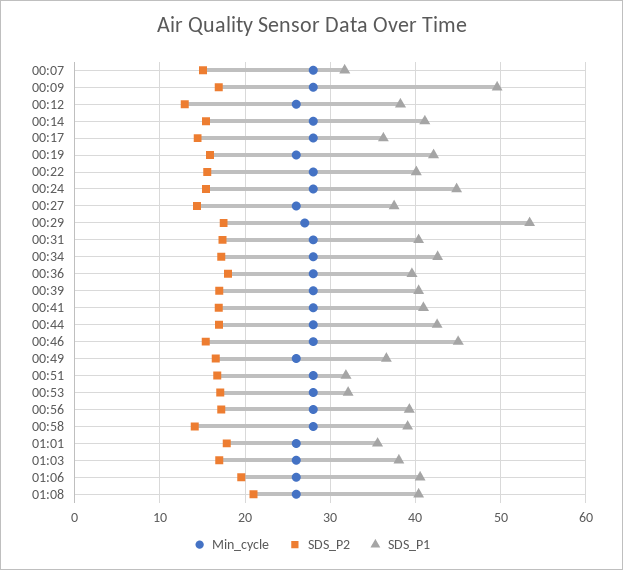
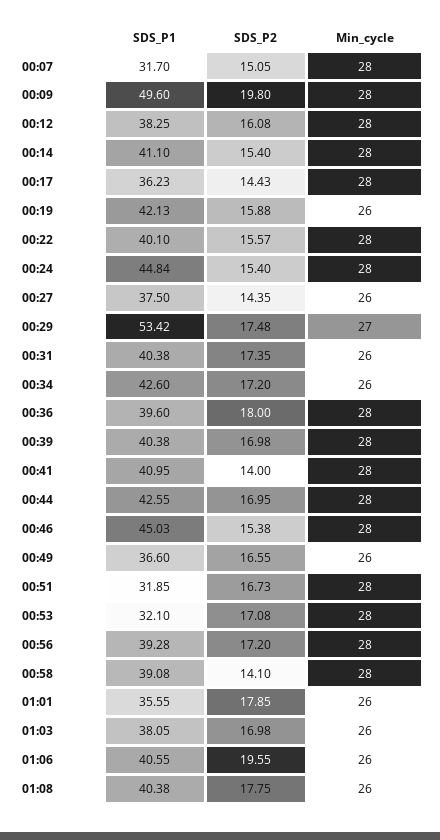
  {
    "Min_cycle": {
      "00:07": 28,
      "00:09": 28,
-     "00:12": 26,
+     "00:12": 28,
      "00:14": 28,
      "00:17": 28,
      "00:19": 26,
      "00:22": 28,
      "00:24": 28,
      "00:27": 26,
      "00:29": 27,
-     "00:31": 28,
+     "00:31": 26,
-     "00:34": 28,
+     "00:34": 26,
      "00:36": 28,
      "00:39": 28,
      "00:41": 28,
      "00:44": 28,
      "00:46": 28,
      "00:49": 26,
      "00:51": 28,
      "00:53": 28,
      "00:56": 28,
      "00:58": 28,
      "01:01": 26,
      "01:03": 26,
      "01:06": 26,
      "01:08": 26
    },
    "SDS_P2": {
      "00:07": 15.05,
-     "00:09": 17,
+     "00:09": 19.8,
-     "00:12": 13,
+     "00:12": 16.08,
      "00:14": 15.4,
      "00:17": 14.43,
      "00:19": 15.88,
      "00:22": 15.57,
      "00:24": 15.4,
      "00:27": 14.35,
      "00:29": 17.48,
      "00:31": 17.35,
      "00:34": 17.2,
      "00:36": 18,
      "00:39": 16.98,
-     "00:41": 17,
+     "00:41": 14,
      "00:44": 16.95,
      "00:46": 15.38,
      "00:49": 16.55,
      "00:51": 16.73,
      "00:53": 17.08,
      "00:56": 17.2,
      "00:58": 14.1,
      "01:01": 17.85,
      "01:03": 16.98,
      "01:06": 19.55,
-     "01:08": 21
+     "01:08": 17.75
    },
    "SDS_P1": {
      "00:07": 31.7,
      "00:09": 49.6,
      "00:12": 38.25,
      "00:14": 41.1,
      "00:17": 36.23,
      "00:19": 42.13,
      "00:22": 40.1,
      "00:24": 44.84,
      "00:27": 37.5,
      "00:29": 53.42,
      "00:31": 40.38,
      "00:34": 42.6,
      "00:36": 39.6,
      "00:39": 40.38,
      "00:41": 40.95,
      "00:44": 42.55,
      "00:46": 45.03,
      "00:49": 36.6,
      "00:51": 31.85,
      "00:53": 32.1,
      "00:56": 39.28,
      "00:58": 39.08,
      "01:01": 35.55,
      "01:03": 38.05,
      "01:06": 40.55,
      "01:08": 40.38
    }
  }

